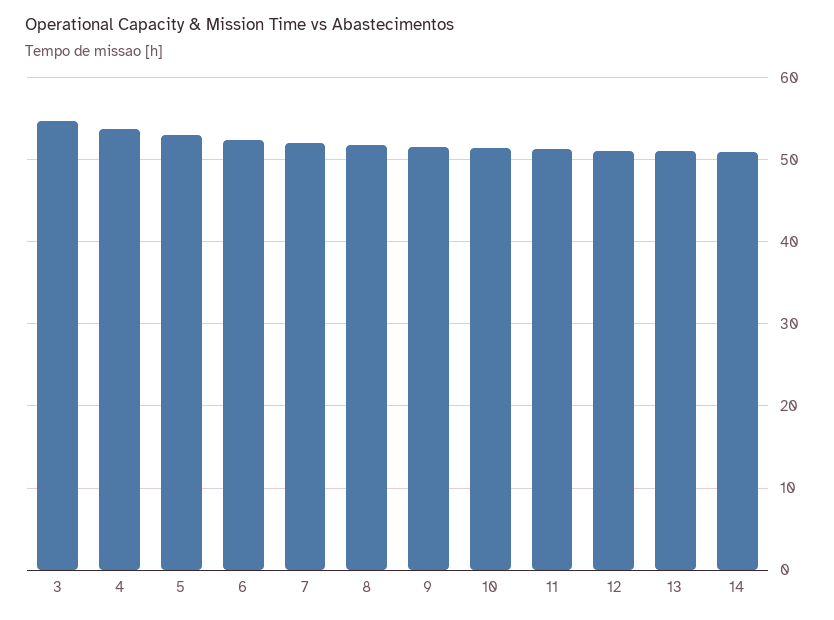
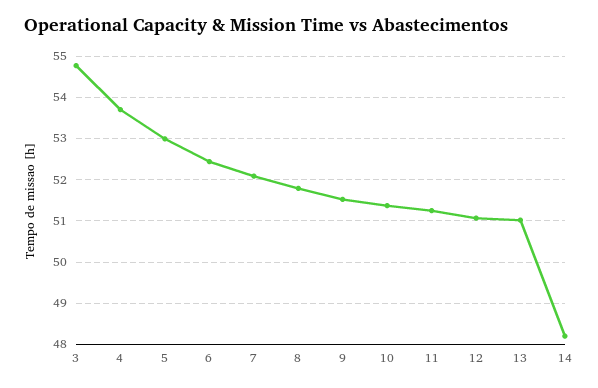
  {
    "3": 54.8,
    "4": 53.8,
    "5": 53,
    "6": 52.4,
    "7": 52,
    "8": 51.8,
    "9": 51.6,
    "10": 51.4,
    "11": 51.2,
    "12": 51,
    "13": 51,
-   "14": 51
+   "14": 48.2
  }

